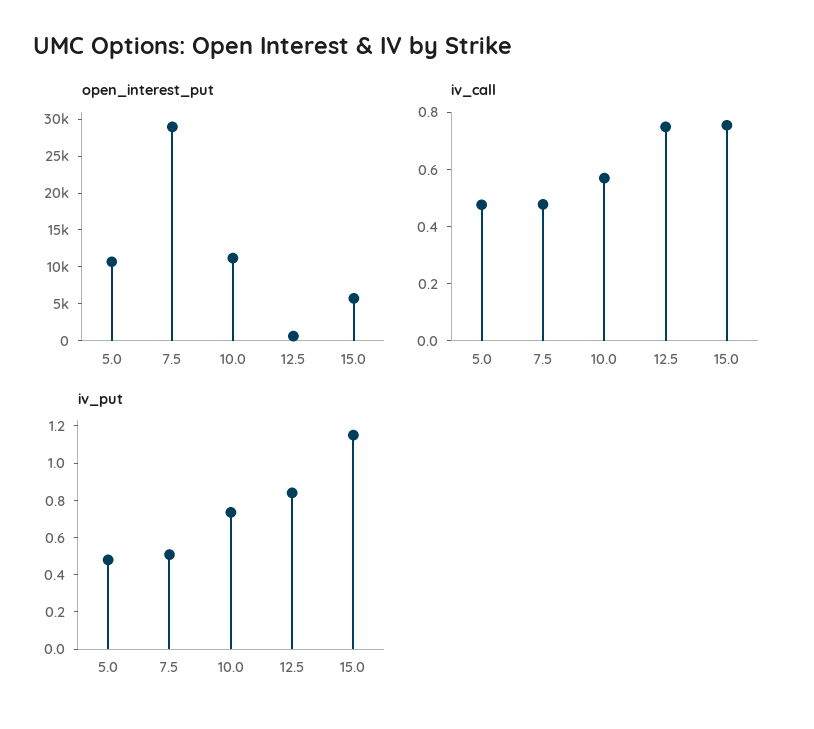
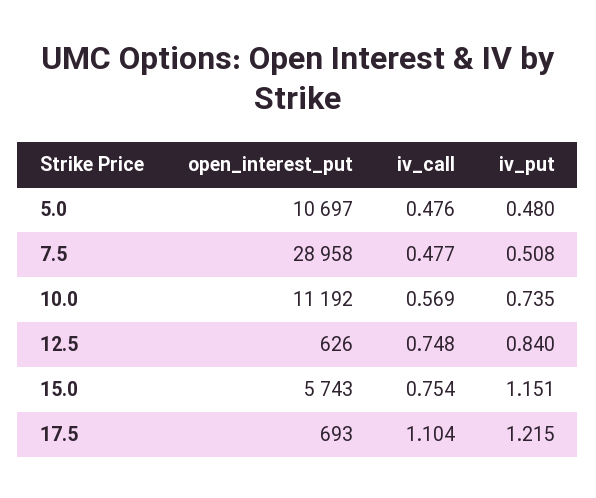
  {
    "open_interest_put": {
      "5.0": 10697,
      "7.5": 28958,
      "10.0": 11192,
      "12.5": 626,
-     "15.0": 5743
+     "15.0": 5743,
+     "17.5": 693
    },
    "iv_call": {
      "5.0": 0.476,
      "7.5": 0.477,
      "10.0": 0.569,
      "12.5": 0.748,
-     "15.0": 0.754
+     "15.0": 0.754,
+     "17.5": 1.104
    },
    "iv_put": {
      "5.0": 0.48,
      "7.5": 0.508,
      "10.0": 0.735,
      "12.5": 0.84,
-     "15.0": 1.151
+     "15.0": 1.151,
+     "17.5": 1.215
    }
  }

